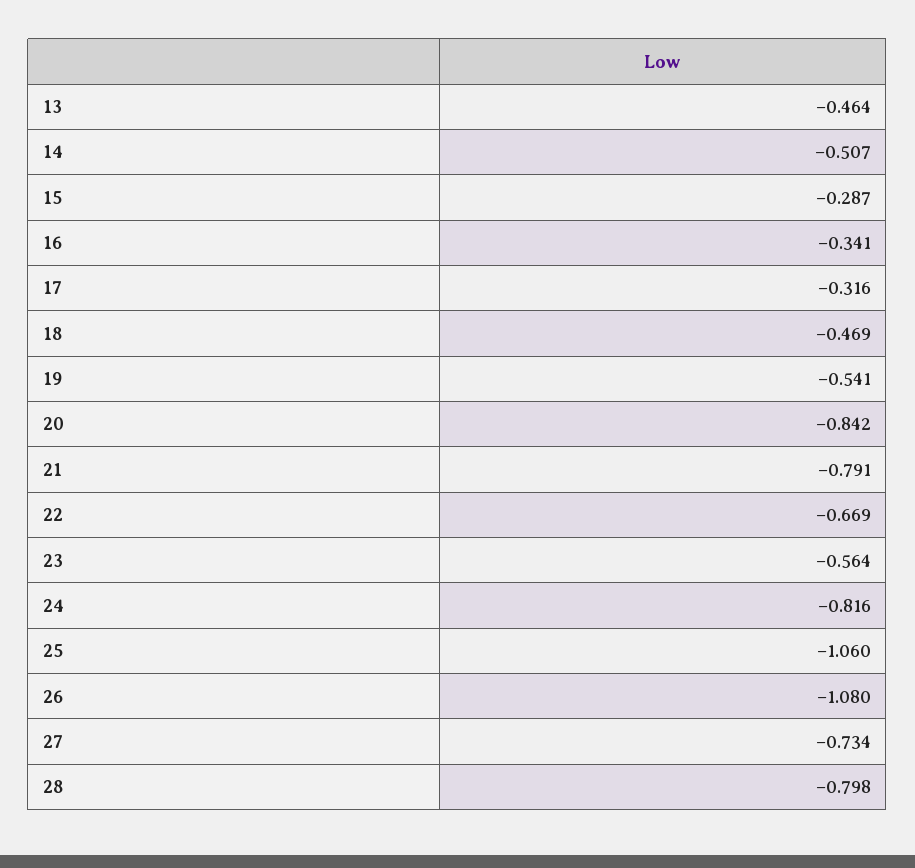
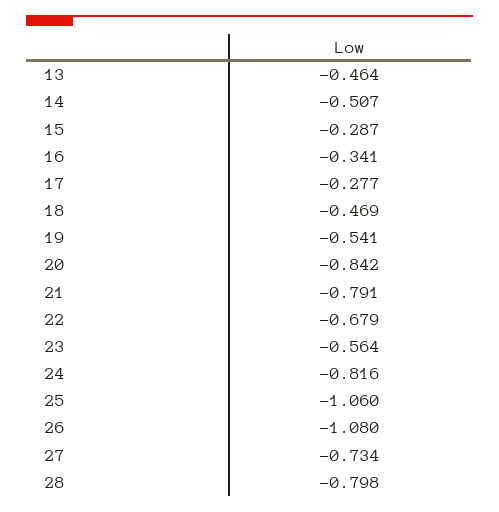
  {
    "13": -0.464,
    "14": -0.507,
    "15": -0.287,
    "16": -0.341,
-   "17": -0.316,
+   "17": -0.277,
    "18": -0.469,
    "19": -0.541,
    "20": -0.842,
    "21": -0.791,
-   "22": -0.669,
+   "22": -0.679,
    "23": -0.564,
    "24": -0.816,
    "25": -1.06,
    "26": -1.08,
    "27": -0.734,
    "28": -0.798
  }

